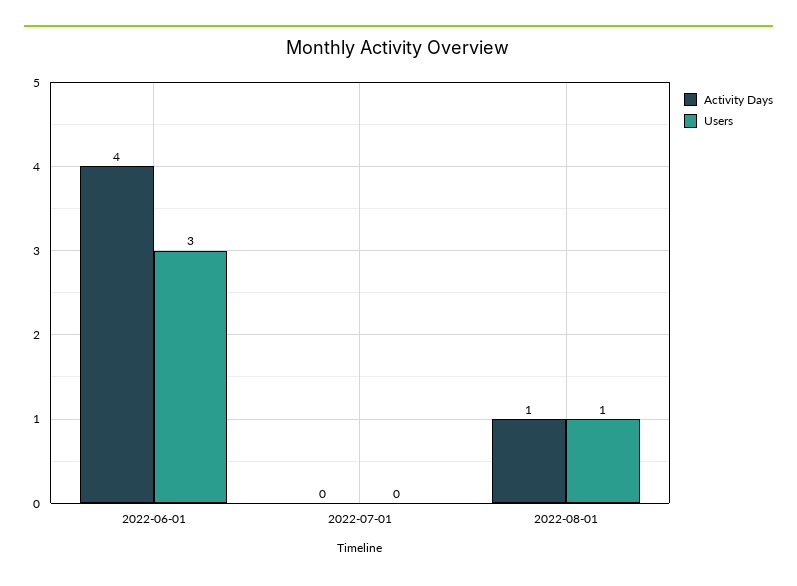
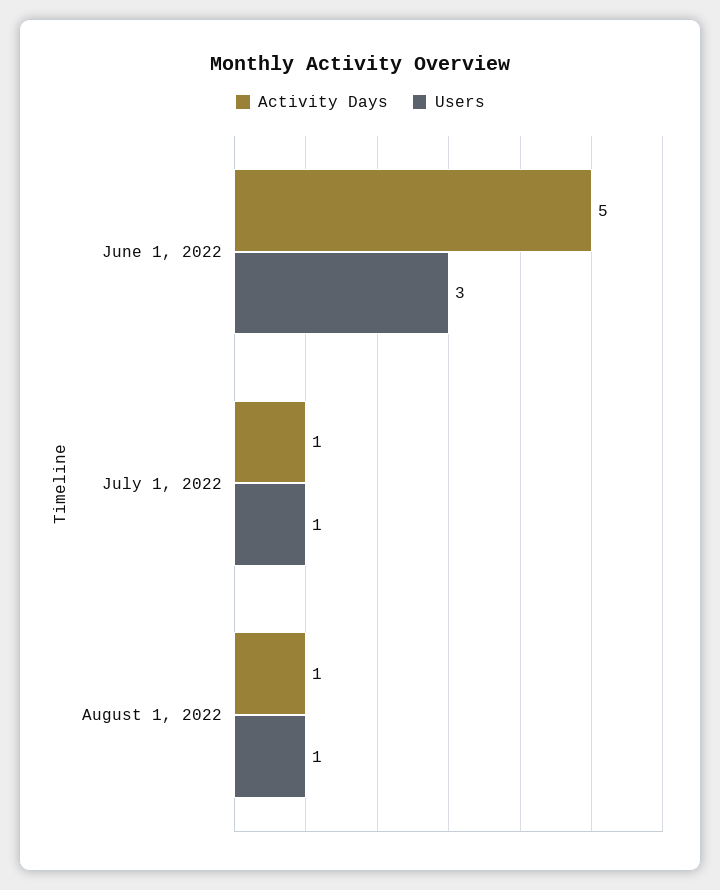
  {
    "Activity Days": {
-     "2022-06-01": 4,
+     "2022-06-01": 5,
-     "2022-07-01": 0,
+     "2022-07-01": 1,
      "2022-08-01": 1
    },
    "Users": {
      "2022-06-01": 3,
-     "2022-07-01": 0,
+     "2022-07-01": 1,
      "2022-08-01": 1
    }
  }

